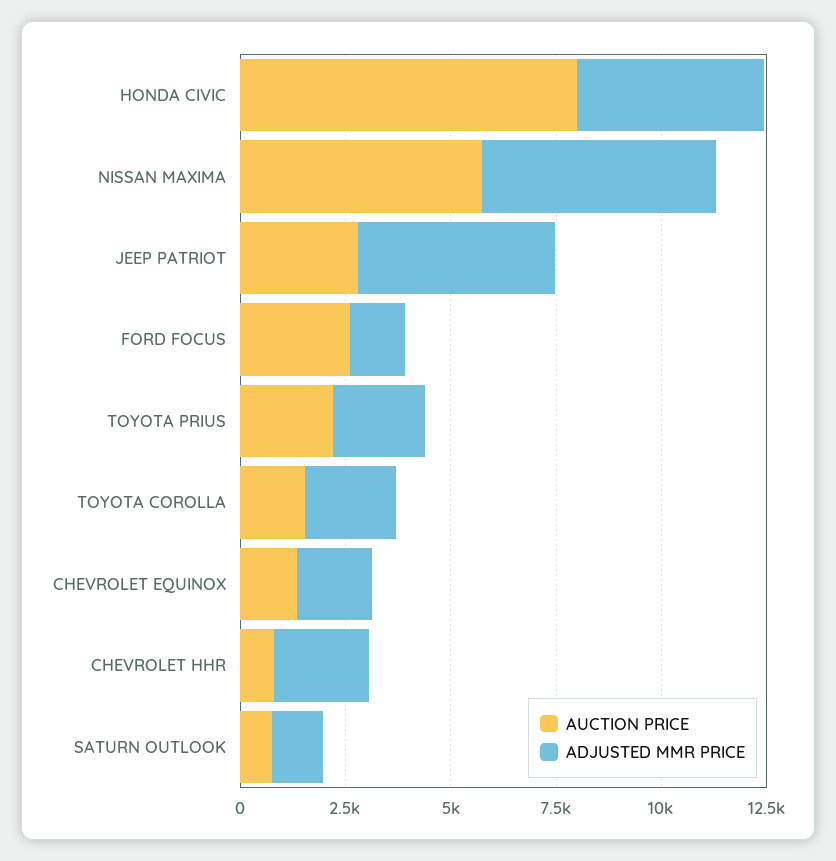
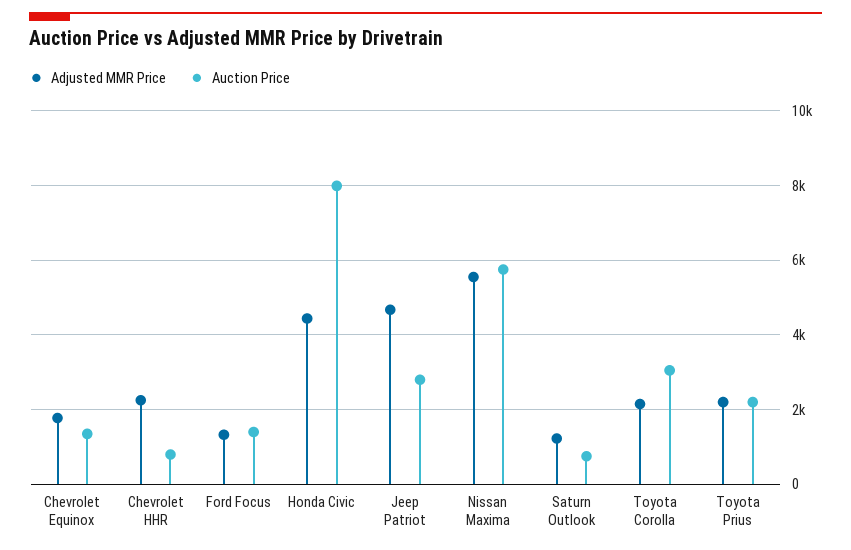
  {
    "AUCTION PRICE": {
      "HONDA CIVIC": 8000,
      "NISSAN MAXIMA": 5800,
      "JEEP PATRIOT": 2800,
-     "FORD FOCUS": 2500,
+     "FORD FOCUS": 1400,
      "TOYOTA PRIUS": 2200,
-     "TOYOTA COROLLA": 1500,
+     "TOYOTA COROLLA": 3000,
      "CHEVROLET EQUINOX": 1400,
      "CHEVROLET HHR": 800,
      "SATURN OUTLOOK": 800
    },
    "ADJUSTED MMR PRICE": {
      "HONDA CIVIC": 4400,
      "NISSAN MAXIMA": 5600,
      "JEEP PATRIOT": 4600,
      "FORD FOCUS": 1400,
      "TOYOTA PRIUS": 2200,
      "TOYOTA COROLLA": 2200,
      "CHEVROLET EQUINOX": 1800,
      "CHEVROLET HHR": 2200,
      "SATURN OUTLOOK": 1200
    }
  }

